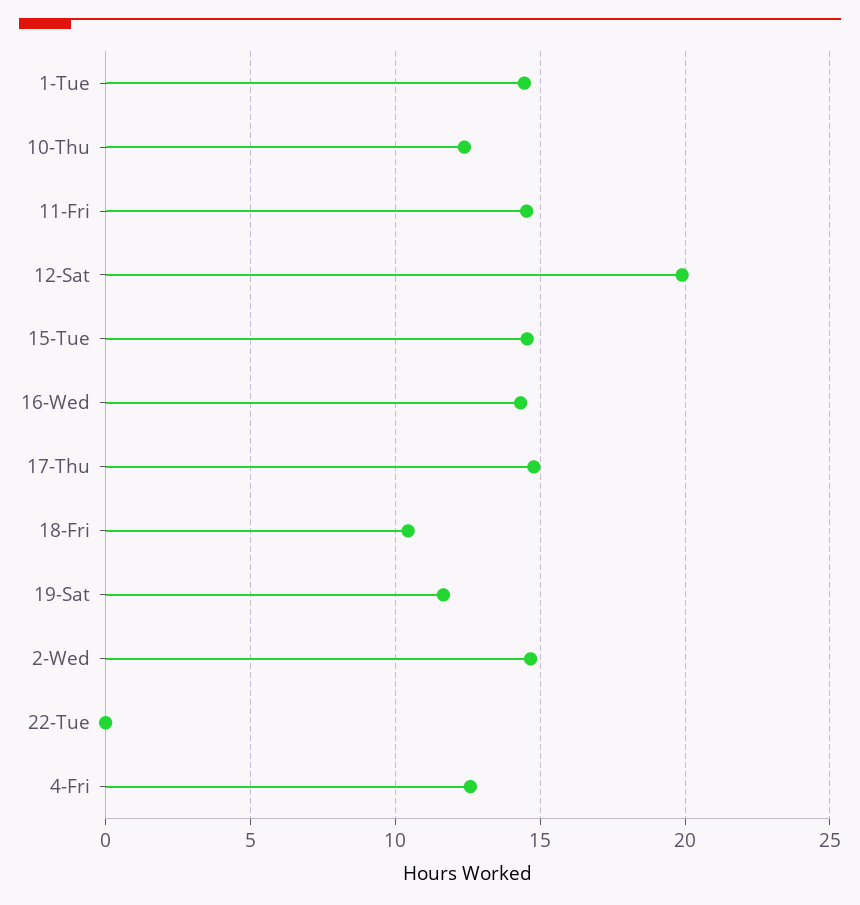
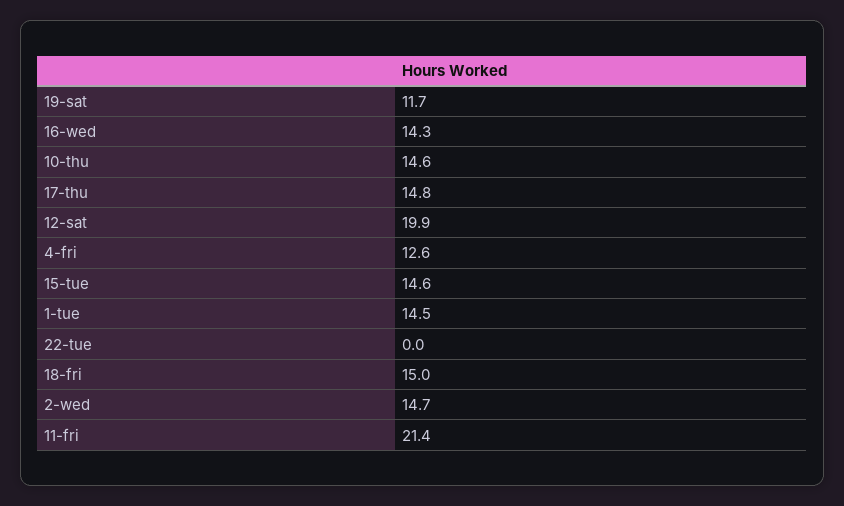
  {
    "1-Tue": 14.5,
-   "10-Thu": 12.5,
+   "10-Thu": 14.6,
-   "11-Fri": 14.5,
+   "11-Fri": 21.4,
    "12-Sat": 19.9,
    "15-Tue": 14.6,
    "16-Wed": 14.3,
    "17-Thu": 14.8,
-   "18-Fri": 10.5,
+   "18-Fri": 15,
    "19-Sat": 11.7,
    "2-Wed": 14.7,
    "22-Tue": 0,
    "4-Fri": 12.6
  }

